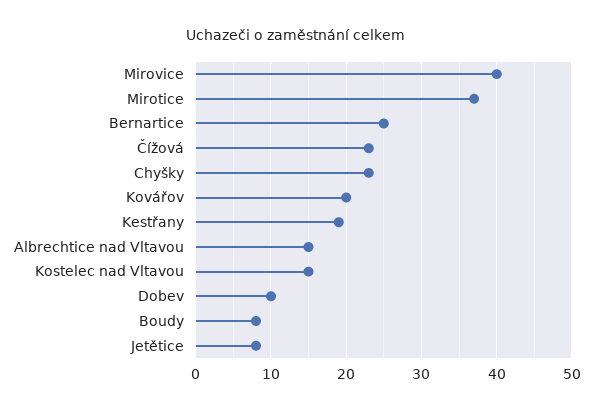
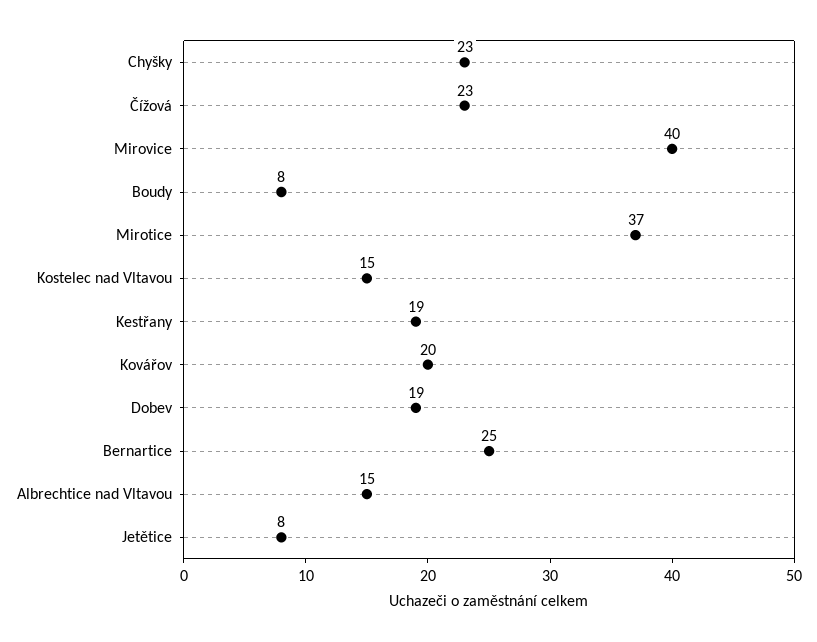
  {
    "Mirovice": 40,
    "Mirotice": 37,
    "Bernartice": 25,
    "Čížová": 23,
    "Chyšky": 23,
    "Kovářov": 20,
    "Kestřany": 19,
    "Albrechtice nad Vltavou": 15,
    "Kostelec nad Vltavou": 15,
-   "Dobev": 10,
+   "Dobev": 19,
    "Boudy": 8,
    "Jetětice": 8
  }

